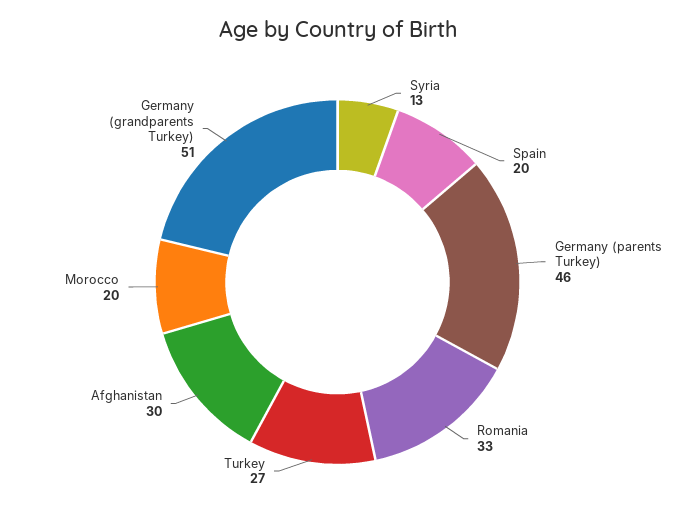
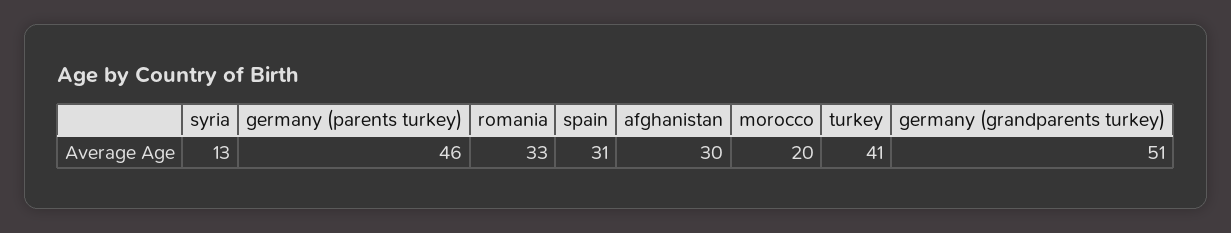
  {
    "Syria": 13,
-   "Spain": 20,
+   "Spain": 31,
    "Germany (parents Turkey)": 46,
    "Romania": 33,
-   "Turkey": 27,
+   "Turkey": 41,
    "Afghanistan": 30,
    "Morocco": 20,
    "Germany (grandparents Turkey)": 51
  }

